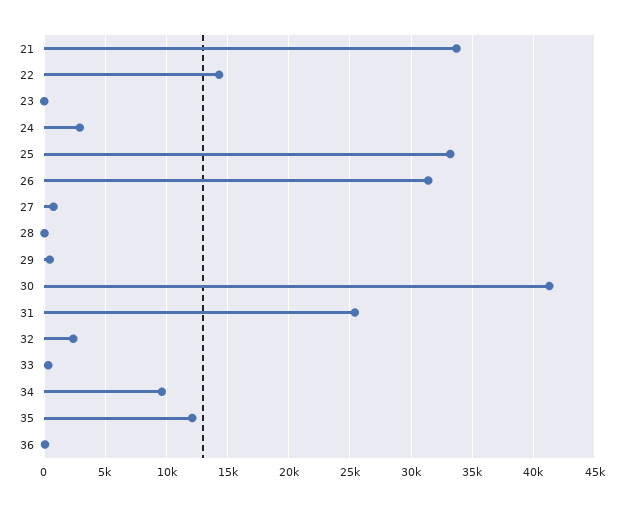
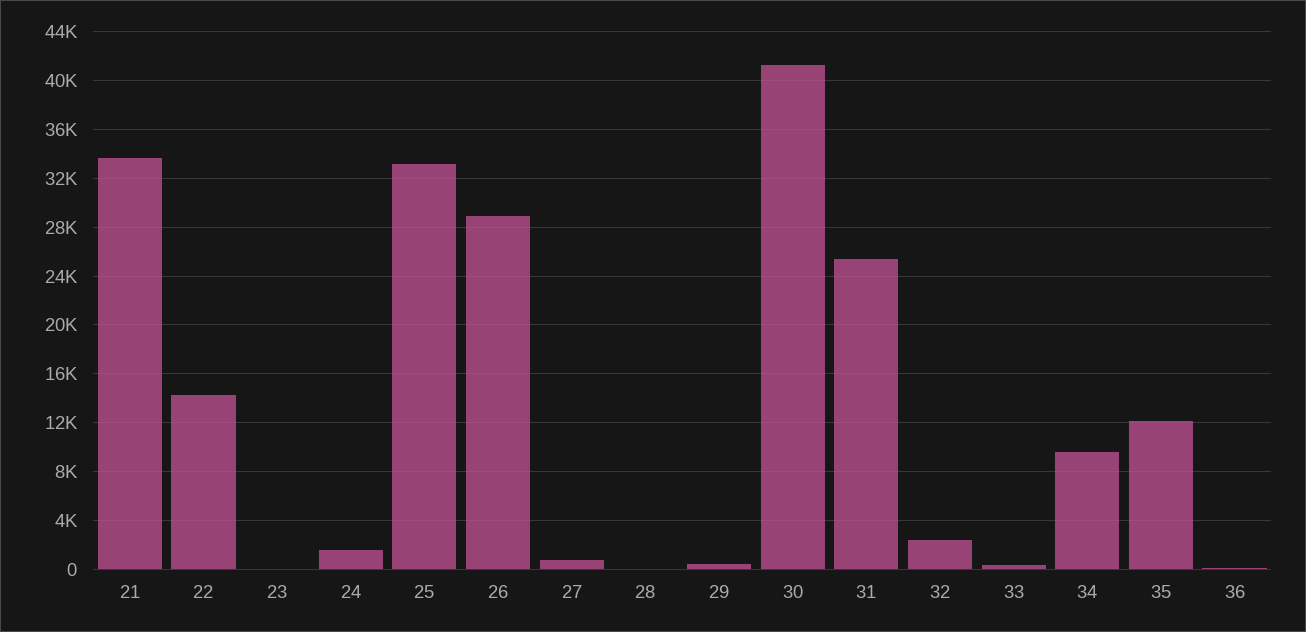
  {
    "21": 33500,
    "22": 14500,
    "23": 0,
-   "24": 3000,
+   "24": 1500,
    "25": 33000,
-   "26": 31500,
+   "26": 29000,
    "27": 1000,
    "28": 0,
    "29": 500,
    "30": 41500,
    "31": 25500,
    "32": 2500,
    "33": 500,
    "34": 9500,
    "35": 12000,
    "36": 0
  }

